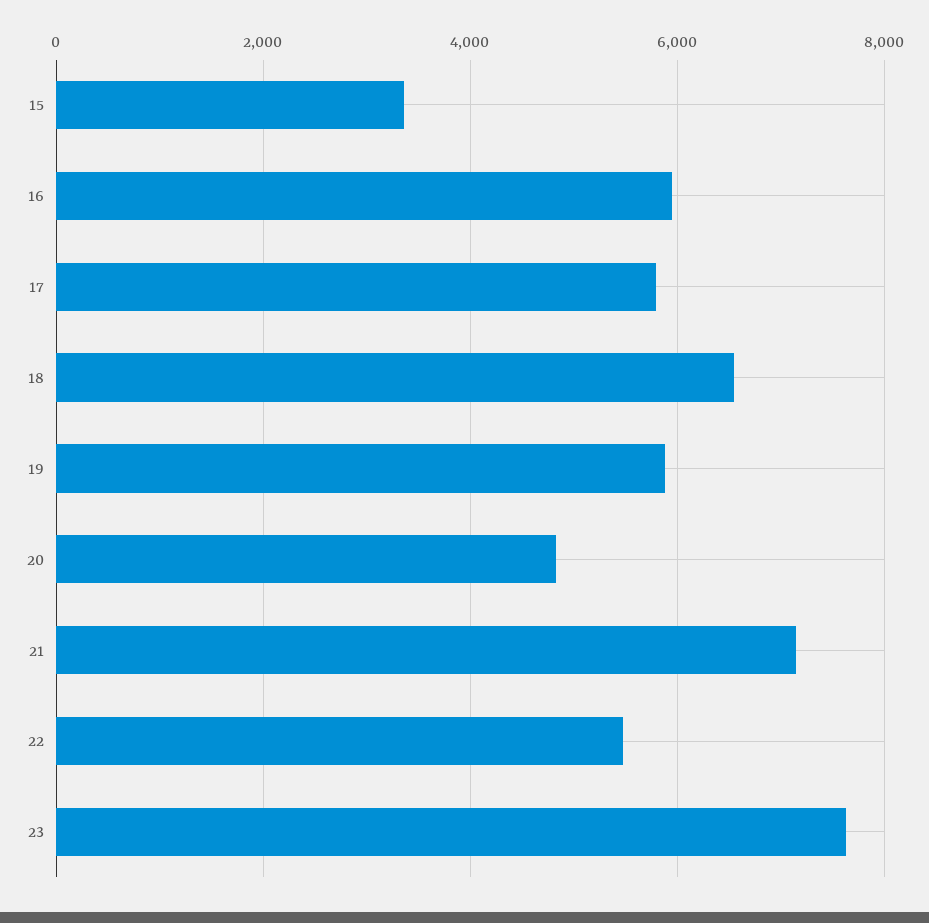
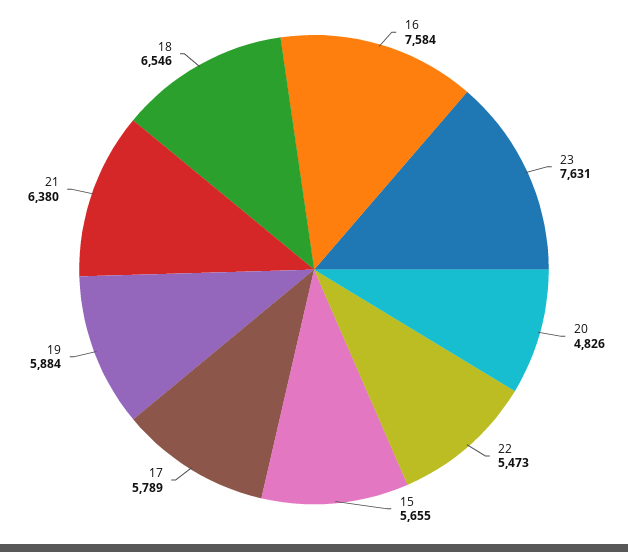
  {
-   "15": 3400,
+   "15": 5655,
-   "16": 6000,
+   "16": 7584,
    "17": 5789,
    "18": 6546,
    "19": 5884,
    "20": 4826,
-   "21": 7200,
+   "21": 6380,
    "22": 5473,
    "23": 7631
  }

